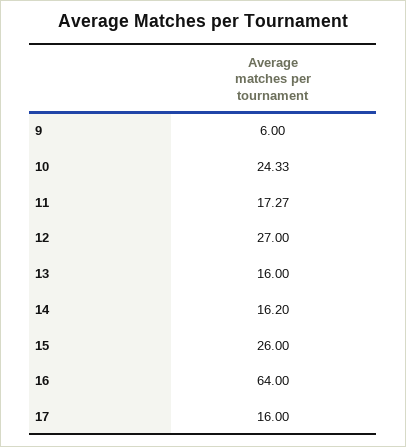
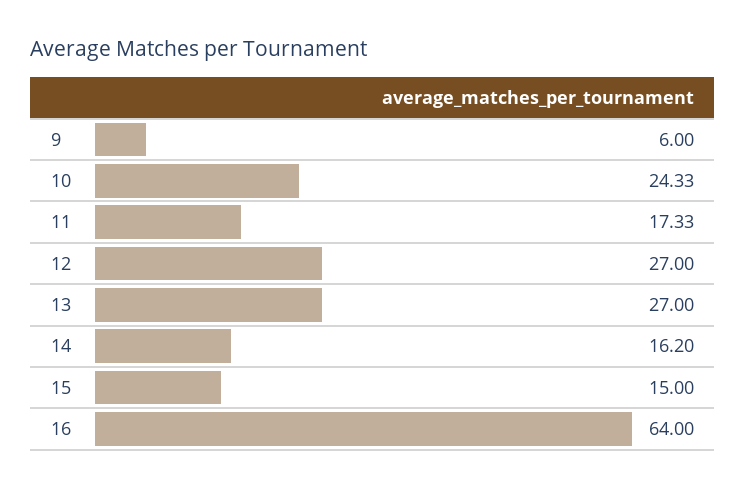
  {
    "9": 6,
    "10": 24.33,
-   "11": 17.27,
+   "11": 17.33,
    "12": 27,
-   "13": 16,
+   "13": 27,
    "14": 16.2,
-   "15": 26,
+   "15": 15,
-   "16": 64,
+   "16": 64
-   "17": 16
  }

